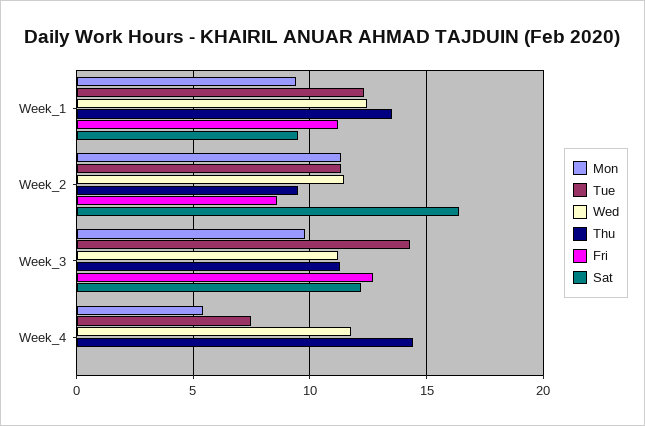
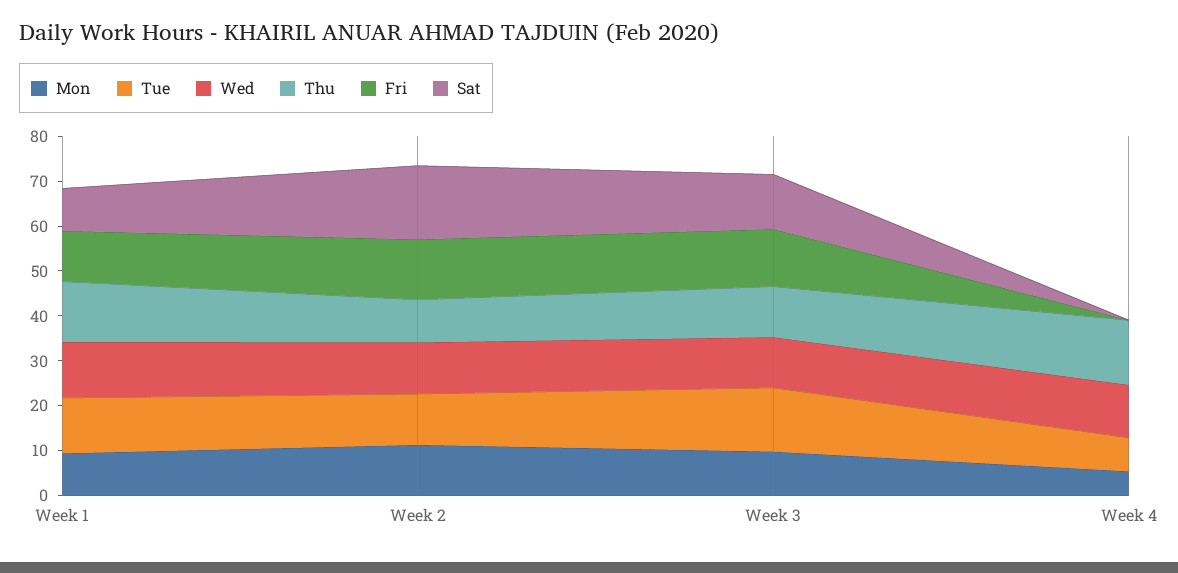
  {
    "Mon": {
      "Week_1": 9.5,
      "Week_2": 11.5,
      "Week_3": 10,
      "Week_4": 5.5
    },
    "Tue": {
      "Week_1": 12.5,
      "Week_2": 11.5,
      "Week_3": 14.5,
      "Week_4": 7.5
    },
    "Wed": {
      "Week_1": 12.5,
      "Week_2": 11.5,
      "Week_3": 11,
      "Week_4": 12
    },
    "Thu": {
      "Week_1": 13.5,
      "Week_2": 9.5,
      "Week_3": 11.5,
      "Week_4": 14.5
    },
    "Fri": {
      "Week_1": 11,
-     "Week_2": 8.5,
+     "Week_2": 14,
      "Week_3": 12.5,
      "Week_4": 0
    },
    "Sat": {
      "Week_1": 9.5,
      "Week_2": 16.5,
      "Week_3": 12,
      "Week_4": 0
    }
  }

